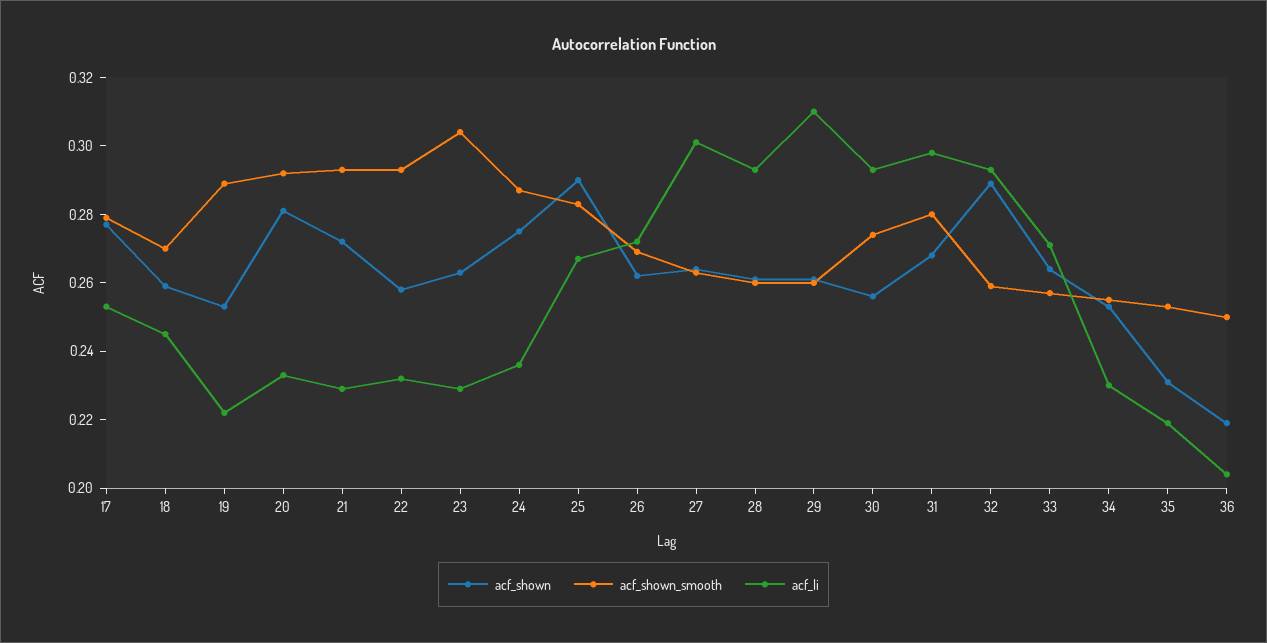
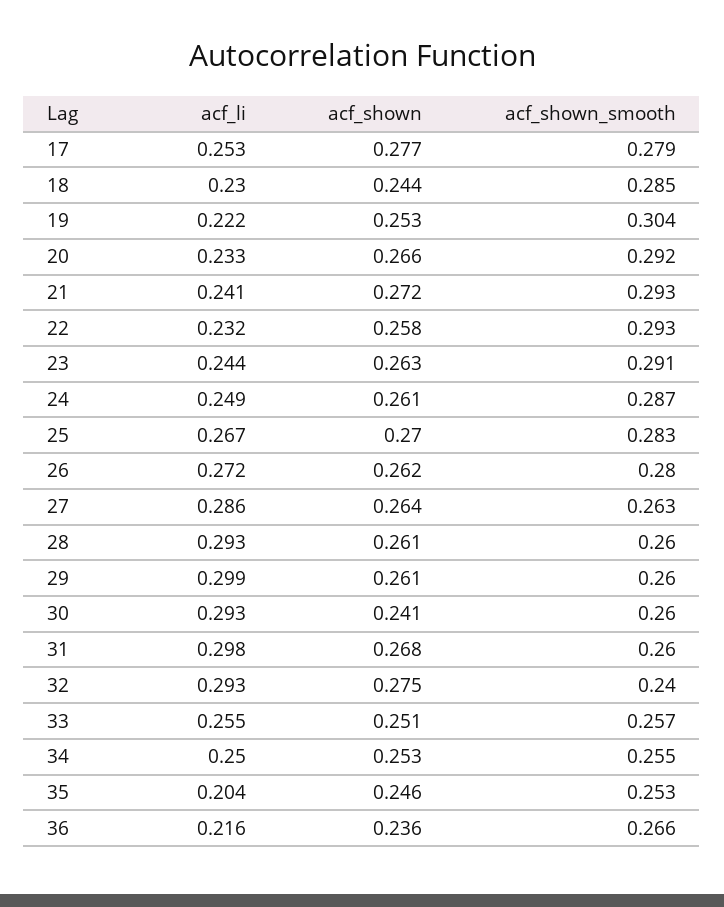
  {
    "acf_shown": {
      "17": 0.277,
-     "18": 0.26,
+     "18": 0.244,
      "19": 0.253,
-     "20": 0.28,
+     "20": 0.266,
      "21": 0.272,
      "22": 0.258,
      "23": 0.263,
-     "24": 0.275,
+     "24": 0.261,
-     "25": 0.29,
+     "25": 0.27,
      "26": 0.262,
      "27": 0.264,
      "28": 0.261,
      "29": 0.261,
-     "30": 0.255,
+     "30": 0.241,
      "31": 0.268,
-     "32": 0.29,
+     "32": 0.275,
-     "33": 0.265,
+     "33": 0.251,
      "34": 0.253,
-     "35": 0.23,
+     "35": 0.246,
-     "36": 0.22
+     "36": 0.236
    },
    "acf_shown_smooth": {
      "17": 0.279,
-     "18": 0.27,
+     "18": 0.285,
-     "19": 0.29,
+     "19": 0.304,
      "20": 0.292,
      "21": 0.293,
      "22": 0.293,
-     "23": 0.305,
+     "23": 0.291,
      "24": 0.287,
      "25": 0.283,
-     "26": 0.27,
+     "26": 0.28,
      "27": 0.263,
      "28": 0.26,
      "29": 0.26,
-     "30": 0.275,
+     "30": 0.26,
-     "31": 0.28,
+     "31": 0.26,
-     "32": 0.26,
+     "32": 0.24,
      "33": 0.257,
      "34": 0.255,
      "35": 0.253,
-     "36": 0.25
+     "36": 0.266
    },
    "acf_li": {
      "17": 0.253,
-     "18": 0.245,
+     "18": 0.23,
      "19": 0.222,
      "20": 0.233,
-     "21": 0.23,
+     "21": 0.241,
      "22": 0.232,
-     "23": 0.23,
+     "23": 0.244,
-     "24": 0.235,
+     "24": 0.249,
      "25": 0.267,
      "26": 0.272,
-     "27": 0.3,
+     "27": 0.286,
      "28": 0.293,
-     "29": 0.31,
+     "29": 0.299,
      "30": 0.293,
      "31": 0.298,
      "32": 0.293,
-     "33": 0.27,
+     "33": 0.255,
-     "34": 0.23,
+     "34": 0.25,
-     "35": 0.22,
+     "35": 0.204,
-     "36": 0.205
+     "36": 0.216
    }
  }

